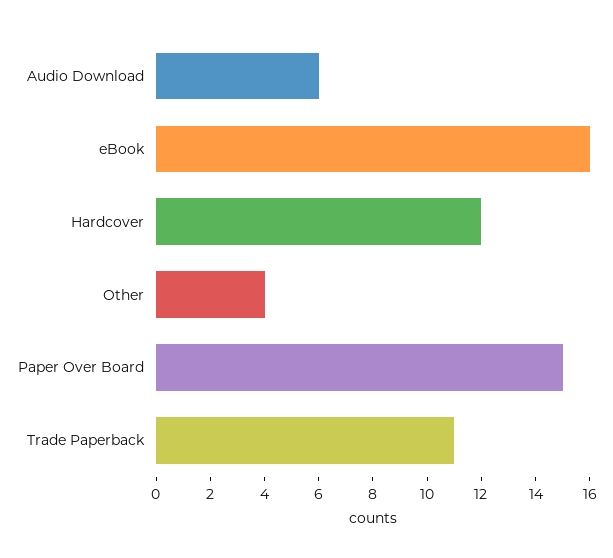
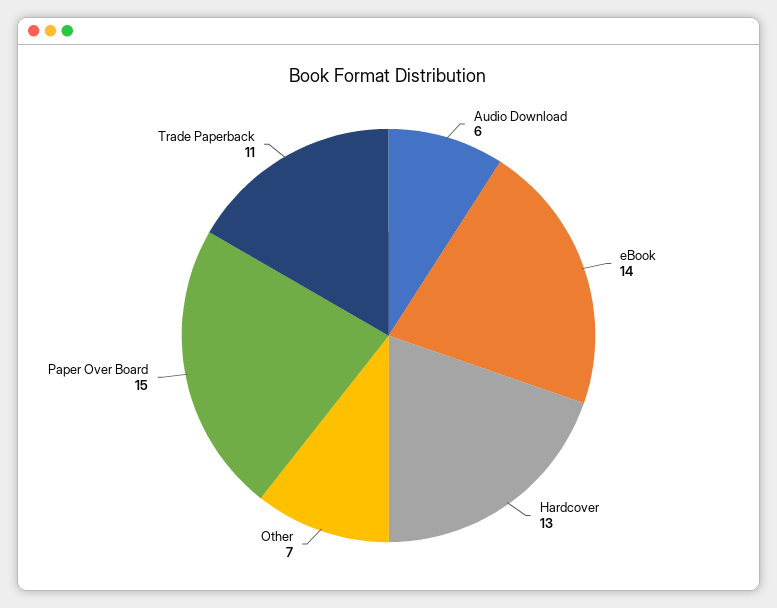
  {
    "Audio Download": 6,
-   "eBook": 16,
+   "eBook": 14,
-   "Hardcover": 12,
+   "Hardcover": 13,
-   "Other": 4,
+   "Other": 7,
    "Paper Over Board": 15,
    "Trade Paperback": 11
  }

